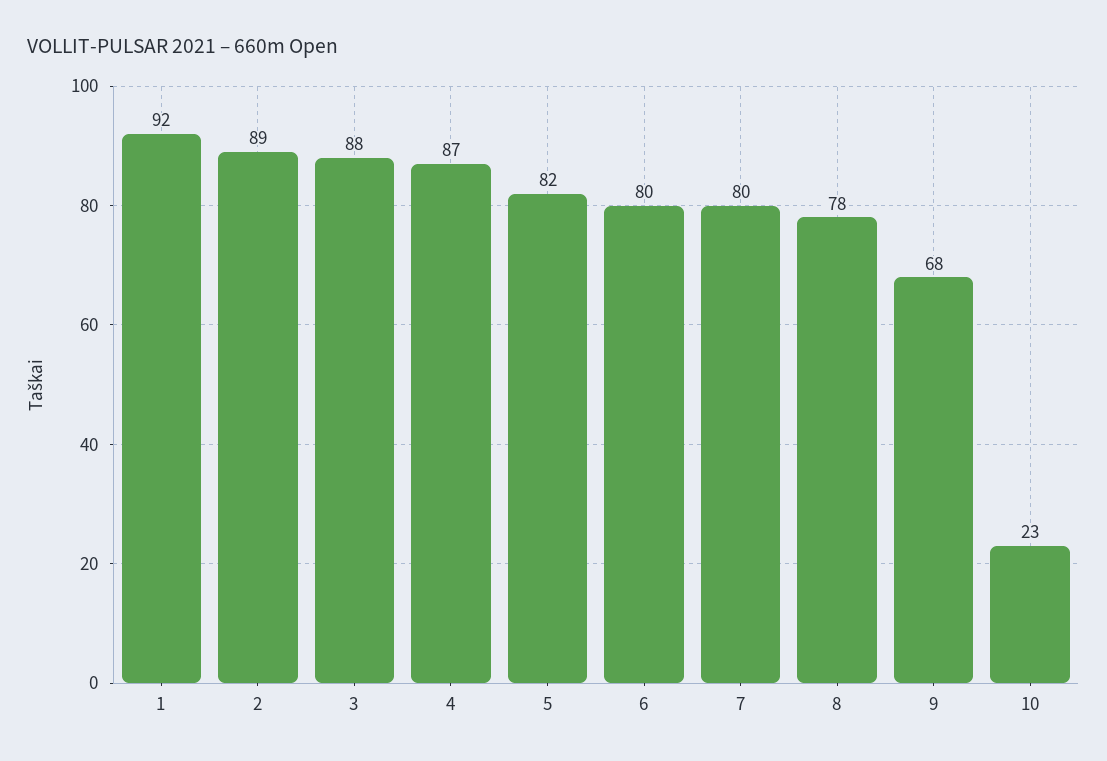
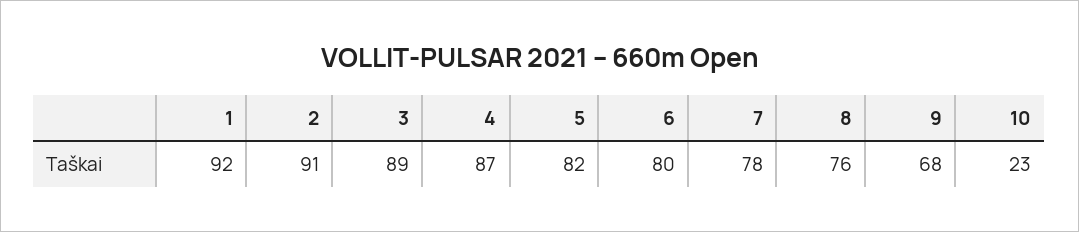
  {
    "1": 92,
-   "2": 89,
+   "2": 91,
-   "3": 88,
+   "3": 89,
    "4": 87,
    "5": 82,
    "6": 80,
-   "7": 80,
+   "7": 78,
-   "8": 78,
+   "8": 76,
    "9": 68,
    "10": 23
  }

